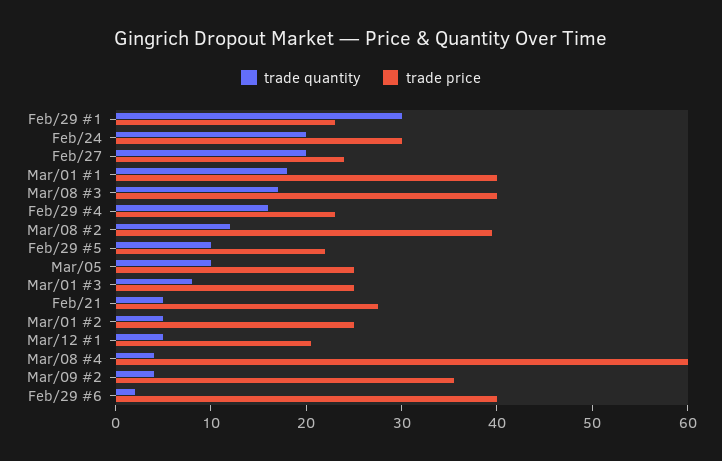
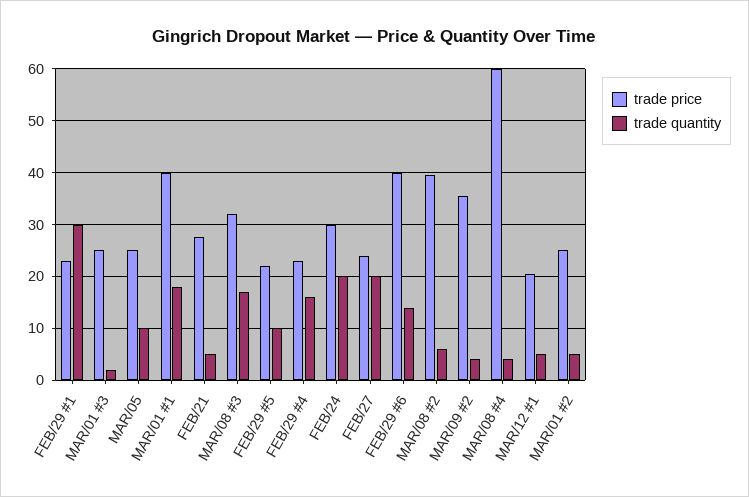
  {
    "trade quantity": {
      "Feb/29 #1": 30,
      "Feb/24": 20,
      "Feb/27": 20,
      "Mar/01 #1": 18,
      "Mar/08 #3": 18,
      "Feb/29 #4": 16,
-     "Mar/08 #2": 12,
+     "Mar/08 #2": 6,
      "Feb/29 #5": 10,
      "Mar/05": 10,
-     "Mar/01 #3": 8,
+     "Mar/01 #3": 2,
      "Feb/21": 6,
      "Mar/01 #2": 6,
      "Mar/12 #1": 6,
      "Mar/08 #4": 4,
      "Mar/09 #2": 4,
-     "Feb/29 #6": 2
+     "Feb/29 #6": 14
    },
    "trade price": {
      "Feb/29 #1": 24,
      "Feb/24": 30,
      "Feb/27": 24,
      "Mar/01 #1": 40,
-     "Mar/08 #3": 40,
+     "Mar/08 #3": 32,
      "Feb/29 #4": 24,
      "Mar/08 #2": 40,
      "Feb/29 #5": 22,
      "Mar/05": 26,
      "Mar/01 #3": 26,
      "Feb/21": 28,
      "Mar/01 #2": 26,
      "Mar/12 #1": 20,
      "Mar/08 #4": 60,
      "Mar/09 #2": 36,
      "Feb/29 #6": 40
    }
  }

